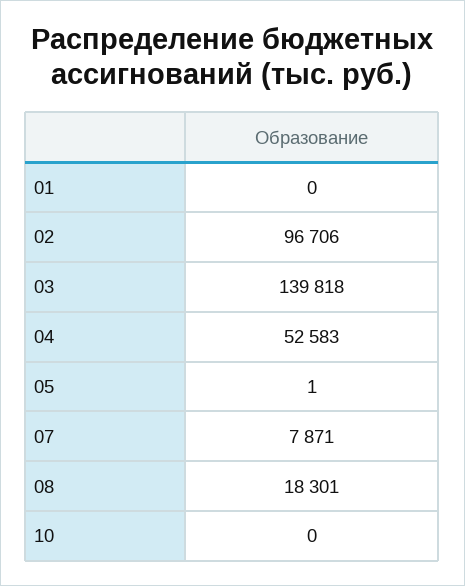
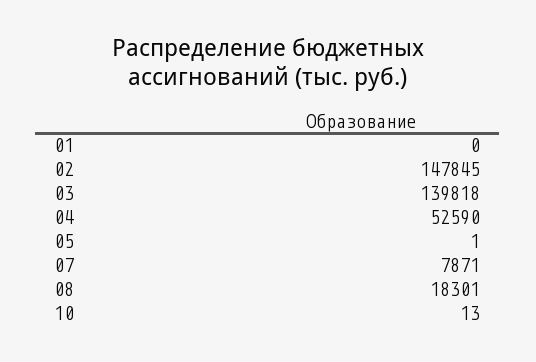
  {
    "01": 0,
-   "02": 96706,
+   "02": 147845,
    "03": 139818,
-   "04": 52583,
+   "04": 52590,
    "05": 1,
    "07": 7871,
    "08": 18301,
-   "10": 0
+   "10": 13
  }

